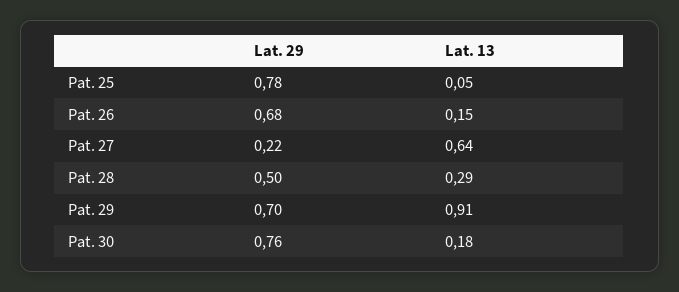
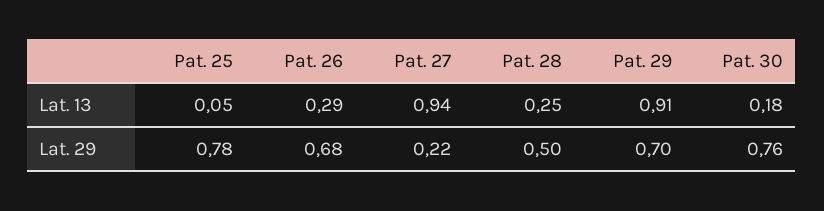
  {
    "Lat. 29": {
      "Pat. 25": 0.78,
      "Pat. 26": 0.68,
      "Pat. 27": 0.22,
      "Pat. 28": 0.5,
      "Pat. 29": 0.7,
      "Pat. 30": 0.76
    },
    "Lat. 13": {
      "Pat. 25": 0.05,
-     "Pat. 26": 0.15,
+     "Pat. 26": 0.29,
-     "Pat. 27": 0.64,
+     "Pat. 27": 0.94,
-     "Pat. 28": 0.29,
+     "Pat. 28": 0.25,
      "Pat. 29": 0.91,
      "Pat. 30": 0.18
    }
  }

